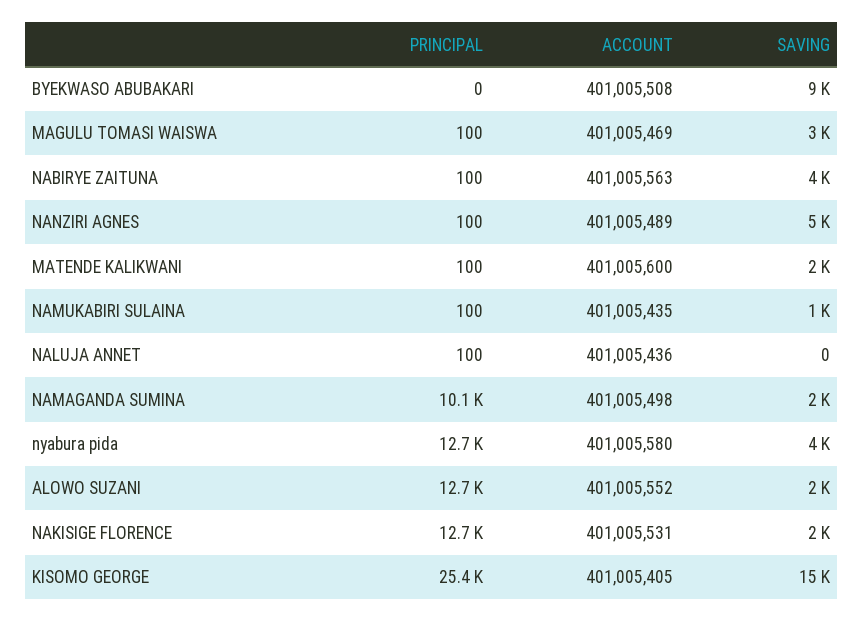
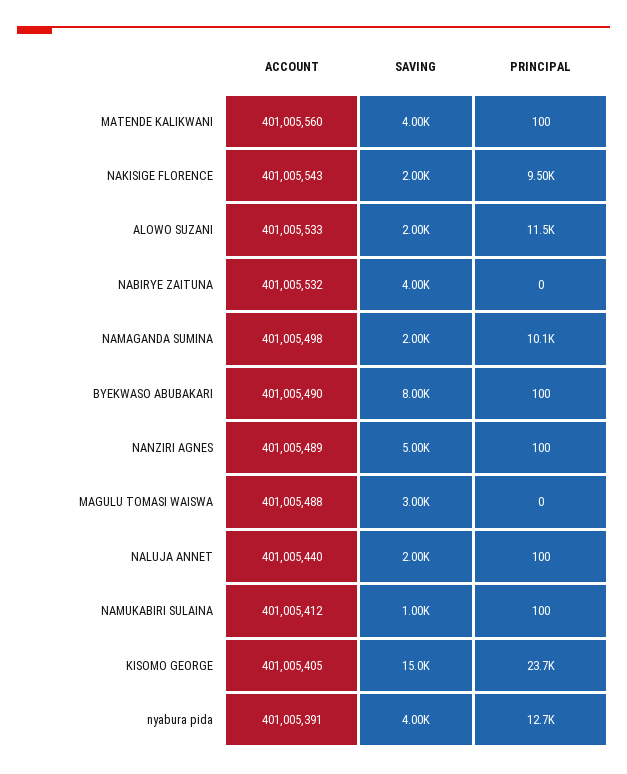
  {
    "PRINCIPAL": {
-     "BYEKWASO ABUBAKARI": 0,
+     "BYEKWASO ABUBAKARI": 100,
-     "MAGULU TOMASI WAISWA": 100,
+     "MAGULU TOMASI WAISWA": 0,
-     "NABIRYE ZAITUNA": 100,
+     "NABIRYE ZAITUNA": 0,
      "NANZIRI AGNES": 100,
      "MATENDE KALIKWANI": 100,
      "NAMUKABIRI SULAINA": 100,
      "NALUJA ANNET": 100,
      "NAMAGANDA SUMINA": 10100,
      "nyabura pida": 12700,
-     "ALOWO SUZANI": 12700,
+     "ALOWO SUZANI": 11500,
-     "NAKISIGE FLORENCE": 12700,
+     "NAKISIGE FLORENCE": 9500,
-     "KISOMO GEORGE": 25400
+     "KISOMO GEORGE": 23700
    },
    "ACCOUNT": {
-     "BYEKWASO ABUBAKARI": 401005508,
+     "BYEKWASO ABUBAKARI": 401005490,
-     "MAGULU TOMASI WAISWA": 401005469,
+     "MAGULU TOMASI WAISWA": 401005488,
-     "NABIRYE ZAITUNA": 401005563,
+     "NABIRYE ZAITUNA": 401005532,
      "NANZIRI AGNES": 401005489,
-     "MATENDE KALIKWANI": 401005600,
+     "MATENDE KALIKWANI": 401005560,
-     "NAMUKABIRI SULAINA": 401005435,
+     "NAMUKABIRI SULAINA": 401005412,
-     "NALUJA ANNET": 401005436,
+     "NALUJA ANNET": 401005440,
      "NAMAGANDA SUMINA": 401005498,
-     "nyabura pida": 401005580,
+     "nyabura pida": 401005391,
-     "ALOWO SUZANI": 401005552,
+     "ALOWO SUZANI": 401005533,
-     "NAKISIGE FLORENCE": 401005531,
+     "NAKISIGE FLORENCE": 401005543,
      "KISOMO GEORGE": 401005405
    },
    "SAVING": {
-     "BYEKWASO ABUBAKARI": 9000,
+     "BYEKWASO ABUBAKARI": 8000,
      "MAGULU TOMASI WAISWA": 3000,
      "NABIRYE ZAITUNA": 4000,
      "NANZIRI AGNES": 5000,
-     "MATENDE KALIKWANI": 2000,
+     "MATENDE KALIKWANI": 4000,
      "NAMUKABIRI SULAINA": 1000,
-     "NALUJA ANNET": 0,
+     "NALUJA ANNET": 2000,
      "NAMAGANDA SUMINA": 2000,
      "nyabura pida": 4000,
      "ALOWO SUZANI": 2000,
      "NAKISIGE FLORENCE": 2000,
      "KISOMO GEORGE": 15000
    }
  }

